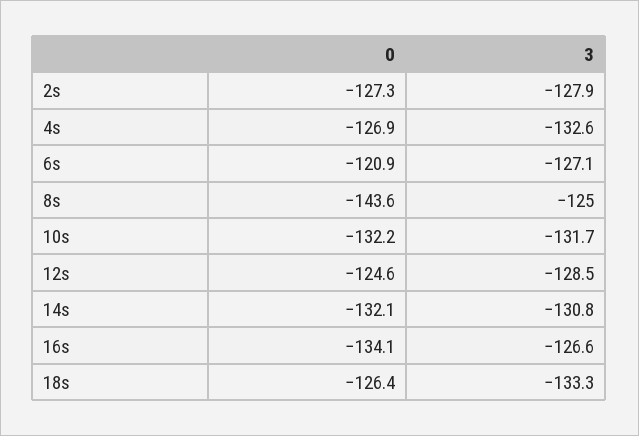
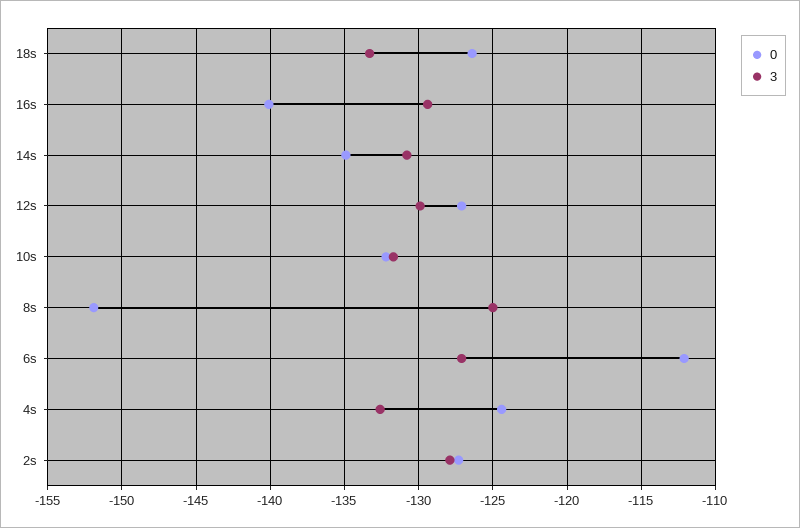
  {
    "0": {
      "2s": -127.3,
-     "4s": -126.9,
+     "4s": -124.5,
-     "6s": -120.9,
+     "6s": -112,
-     "8s": -143.6,
+     "8s": -152,
      "10s": -132.2,
-     "12s": -124.6,
+     "12s": -127,
-     "14s": -132.1,
+     "14s": -135,
-     "16s": -134.1,
+     "16s": -140,
      "18s": -126.4
    },
    "3": {
      "2s": -127.9,
      "4s": -132.6,
      "6s": -127.1,
      "8s": -125,
      "10s": -131.7,
-     "12s": -128.5,
+     "12s": -130,
      "14s": -130.8,
-     "16s": -126.6,
+     "16s": -129.5,
      "18s": -133.3
    }
  }

